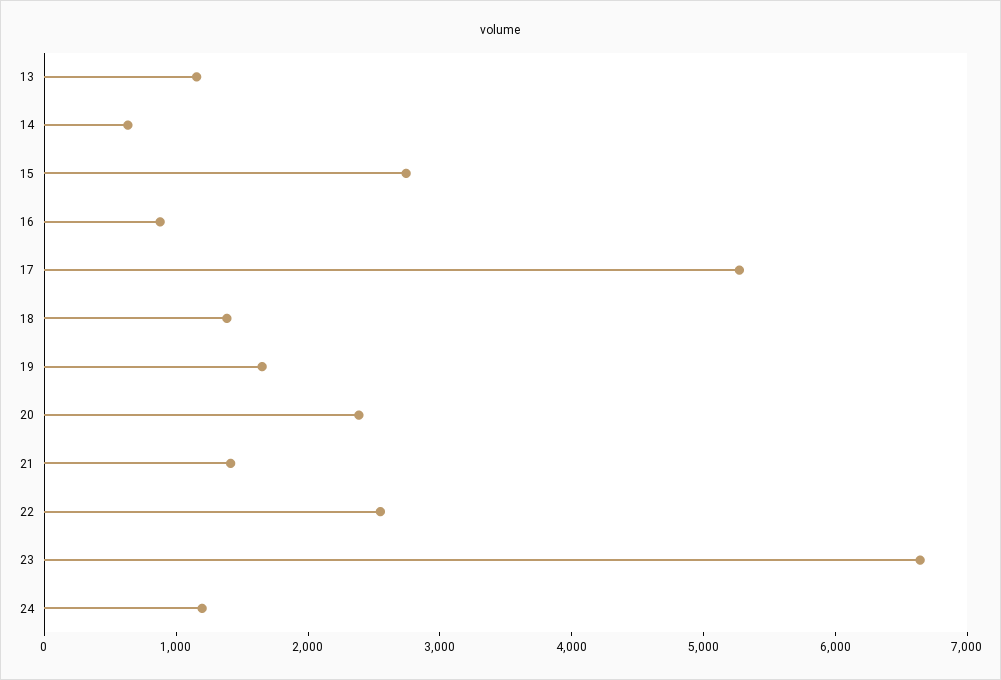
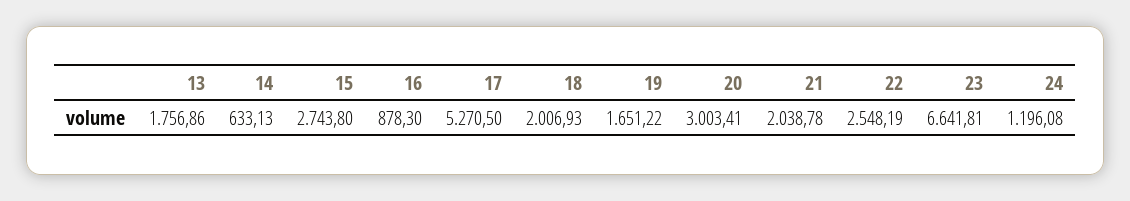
  {
-   "13": 1200,
+   "13": 1756.86,
    "14": 633.13,
    "15": 2743.8,
    "16": 878.3,
    "17": 5270.5,
-   "18": 1400,
+   "18": 2006.93,
    "19": 1651.22,
-   "20": 2400,
+   "20": 3003.41,
-   "21": 1400,
+   "21": 2038.78,
    "22": 2548.19,
    "23": 6641.81,
    "24": 1196.08
  }

